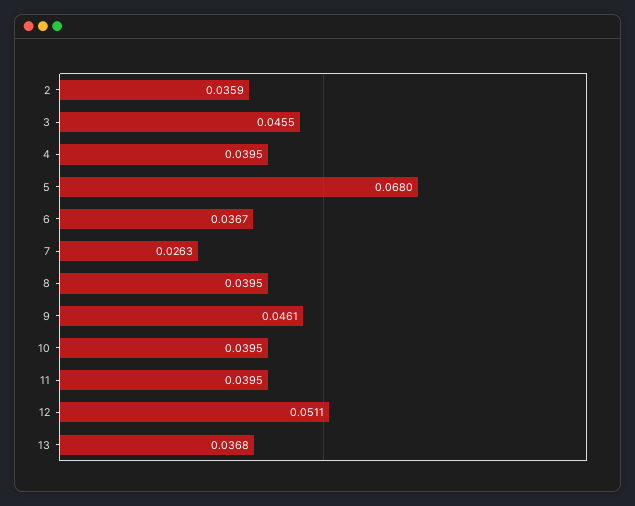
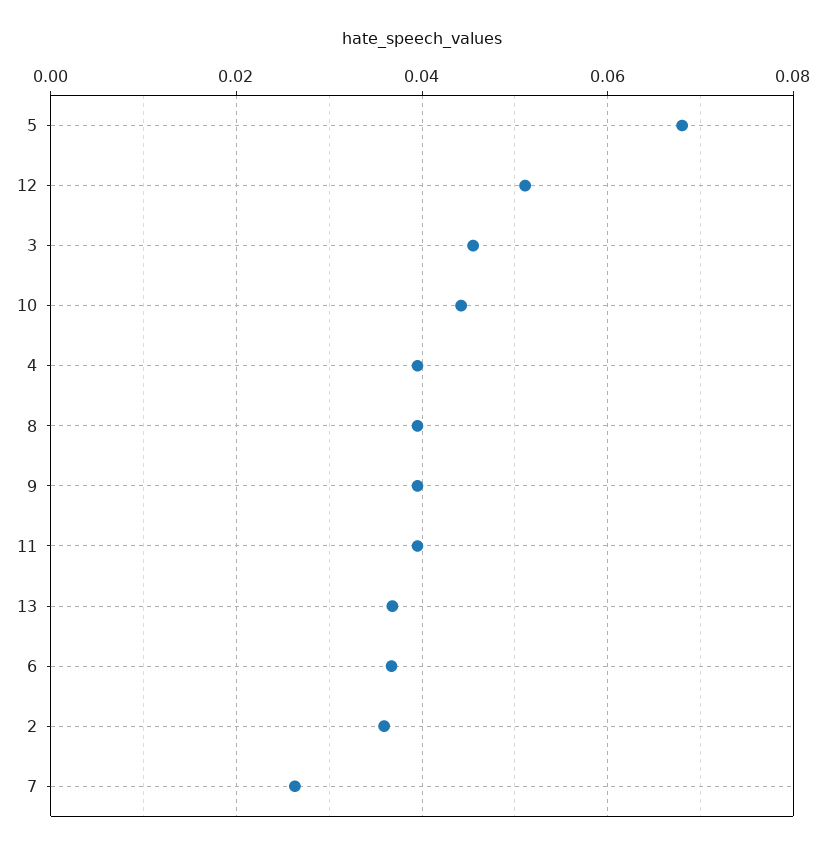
  {
    "2": 0.0359,
    "3": 0.0455,
    "4": 0.0395,
    "5": 0.068,
    "6": 0.0367,
    "7": 0.0263,
    "8": 0.0395,
-   "9": 0.0461,
+   "9": 0.04,
-   "10": 0.0395,
+   "10": 0.044,
    "11": 0.0395,
    "12": 0.0511,
    "13": 0.0368
  }

